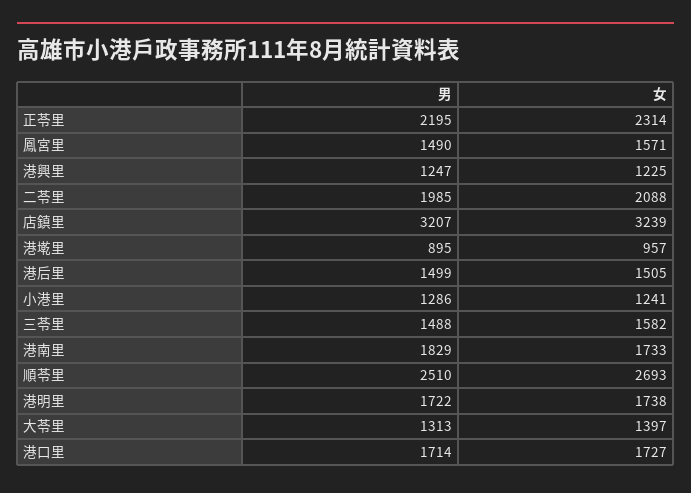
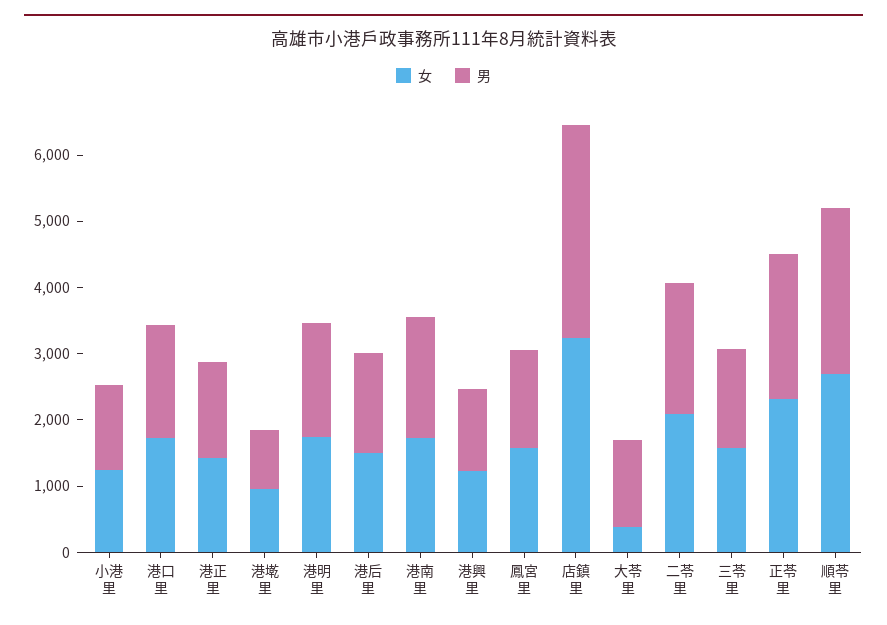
  {
    "男": {
      "正苓里": 2195,
      "鳳宮里": 1490,
      "港興里": 1247,
      "二苓里": 1985,
      "店鎮里": 3207,
      "港墘里": 895,
      "港后里": 1499,
      "小港里": 1286,
      "三苓里": 1488,
      "港南里": 1829,
      "順苓里": 2510,
      "港明里": 1722,
      "大苓里": 1313,
-     "港口里": 1714
+     "港口里": 1714,
+     "港正里": 1400
    },
    "女": {
      "正苓里": 2314,
      "鳳宮里": 1571,
      "港興里": 1225,
      "二苓里": 2088,
      "店鎮里": 3239,
      "港墘里": 957,
      "港后里": 1505,
      "小港里": 1241,
      "三苓里": 1582,
      "港南里": 1733,
      "順苓里": 2693,
      "港明里": 1738,
-     "大苓里": 1397,
+     "大苓里": 400,
-     "港口里": 1727
+     "港口里": 1727,
+     "港正里": 1400
    }
  }

